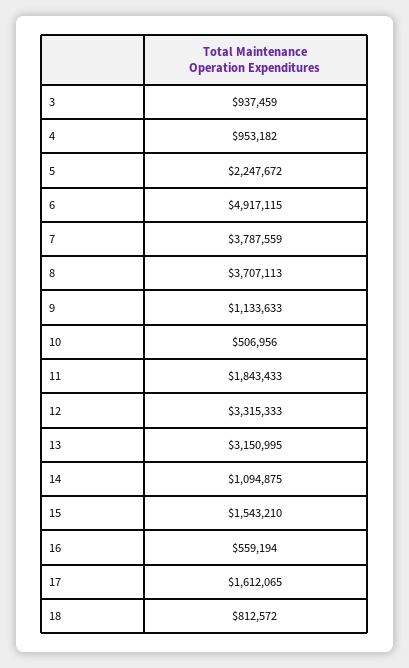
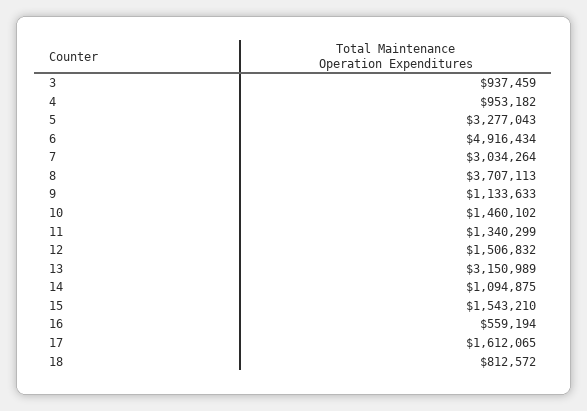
  {
    "3": 937459,
    "4": 953182,
-   "5": 2247672,
+   "5": 3277043,
-   "6": 4917115,
+   "6": 4916434,
-   "7": 3787559,
+   "7": 3034264,
    "8": 3707113,
    "9": 1133633,
-   "10": 506956,
+   "10": 1460102,
-   "11": 1843433,
+   "11": 1340299,
-   "12": 3315333,
+   "12": 1506832,
-   "13": 3150995,
+   "13": 3150989,
    "14": 1094875,
    "15": 1543210,
    "16": 559194,
    "17": 1612065,
    "18": 812572
  }

